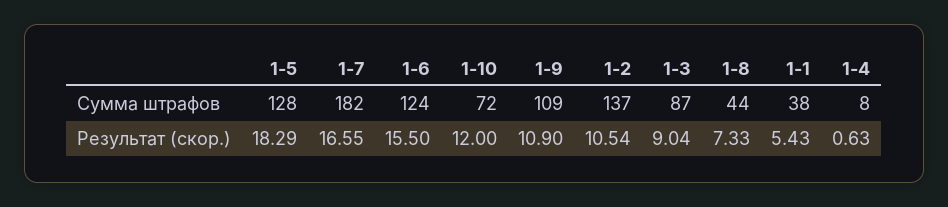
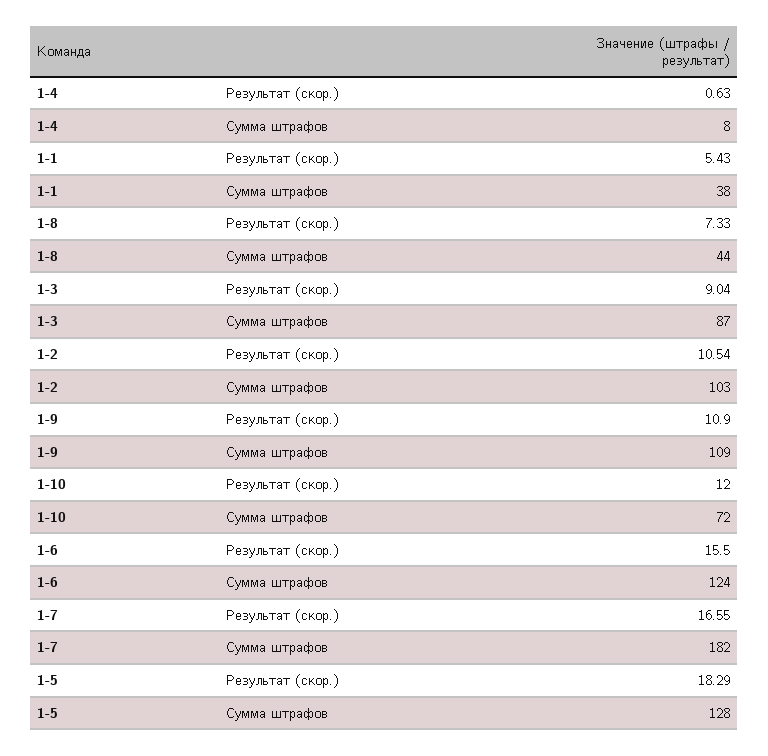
  {
    "1-5": {
      "Сумма штрафов": 128,
      "Результат (скор.)": 18.29
    },
    "1-7": {
      "Сумма штрафов": 182,
      "Результат (скор.)": 16.55
    },
    "1-6": {
      "Сумма штрафов": 124,
      "Результат (скор.)": 15.5
    },
    "1-10": {
      "Сумма штрафов": 72,
      "Результат (скор.)": 12
    },
    "1-9": {
      "Сумма штрафов": 109,
      "Результат (скор.)": 10.9
    },
    "1-2": {
-     "Сумма штрафов": 137,
+     "Сумма штрафов": 103,
      "Результат (скор.)": 10.54
    },
    "1-3": {
      "Сумма штрафов": 87,
      "Результат (скор.)": 9.04
    },
    "1-8": {
      "Сумма штрафов": 44,
      "Результат (скор.)": 7.33
    },
    "1-1": {
      "Сумма штрафов": 38,
      "Результат (скор.)": 5.43
    },
    "1-4": {
      "Сумма штрафов": 8,
      "Результат (скор.)": 0.63
    }
  }

